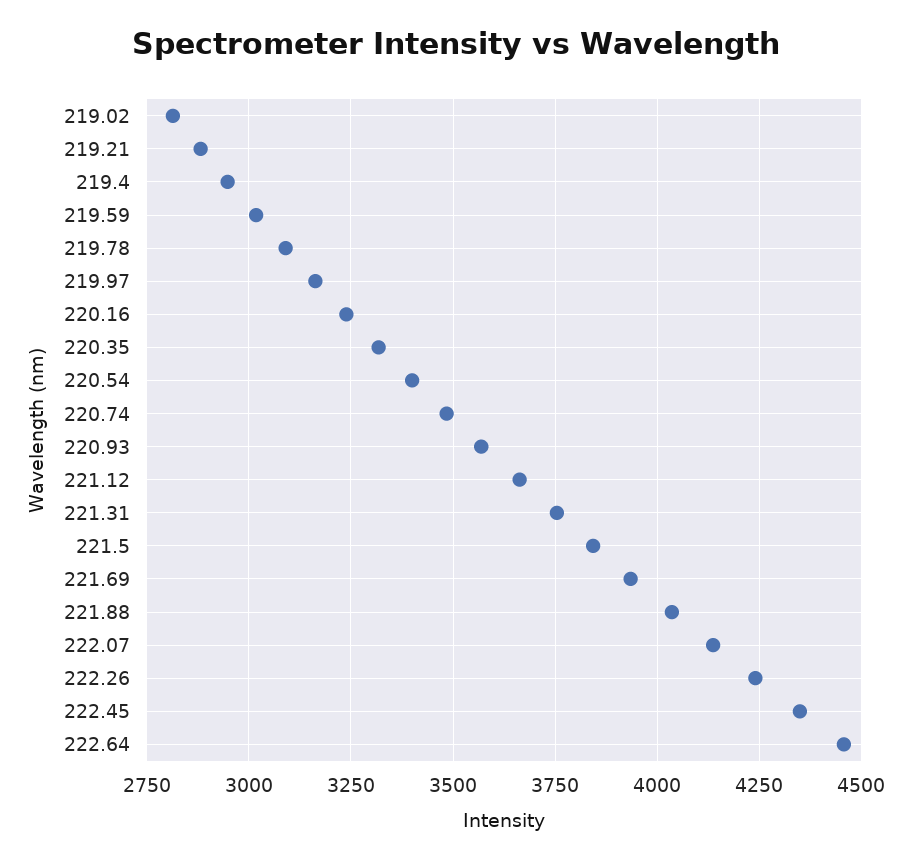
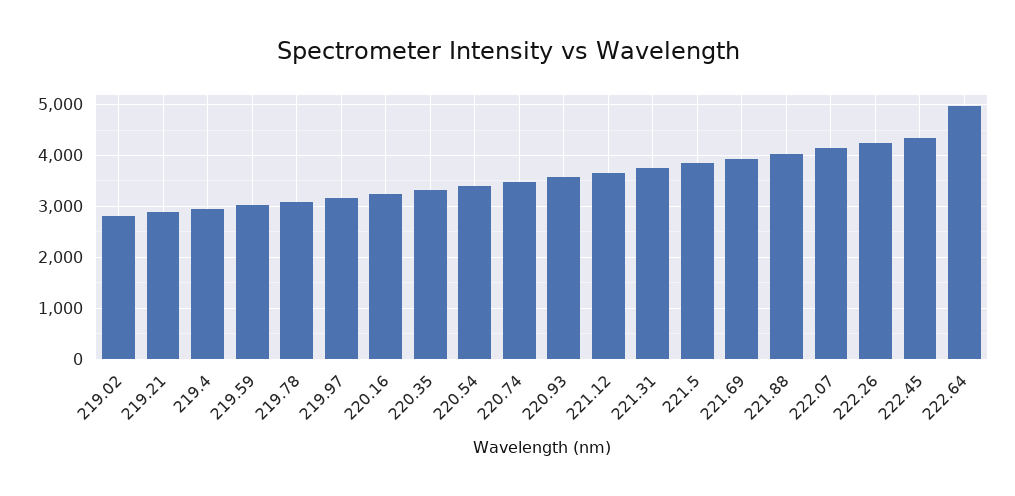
  {
    "219.02": 2825,
    "219.21": 2875,
    "219.4": 2950,
    "219.59": 3025,
    "219.78": 3100,
    "219.97": 3175,
    "220.16": 3250,
    "220.35": 3325,
    "220.54": 3400,
    "220.74": 3475,
    "220.93": 3575,
    "221.12": 3675,
    "221.31": 3750,
    "221.5": 3850,
    "221.69": 3925,
    "221.88": 4025,
    "222.07": 4125,
    "222.26": 4250,
    "222.45": 4350,
-   "222.64": 4450
+   "222.64": 5000
  }

